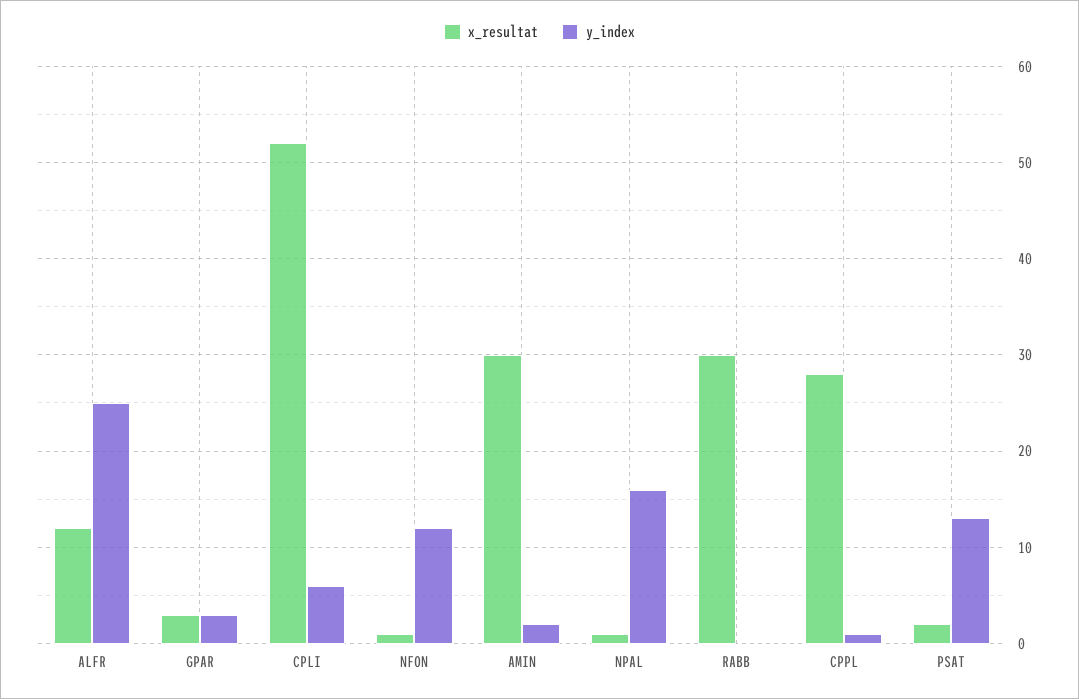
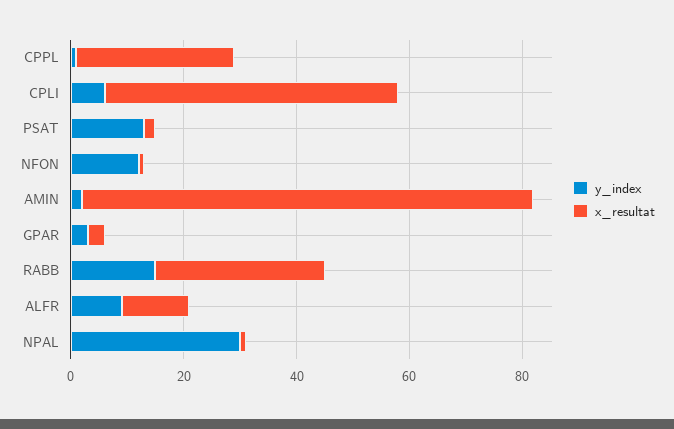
  {
    "x_resultat": {
      "ALFR": 12,
      "GPAR": 3,
      "CPLI": 52,
      "NFON": 1,
-     "AMIN": 30,
+     "AMIN": 80,
      "NPAL": 1,
      "RABB": 30,
      "CPPL": 28,
      "PSAT": 2
    },
    "y_index": {
-     "ALFR": 25,
+     "ALFR": 10,
      "GPAR": 3,
      "CPLI": 6,
      "NFON": 12,
      "AMIN": 2,
-     "NPAL": 16,
+     "NPAL": 30,
-     "RABB": 0,
+     "RABB": 15,
      "CPPL": 1,
      "PSAT": 13
    }
  }

